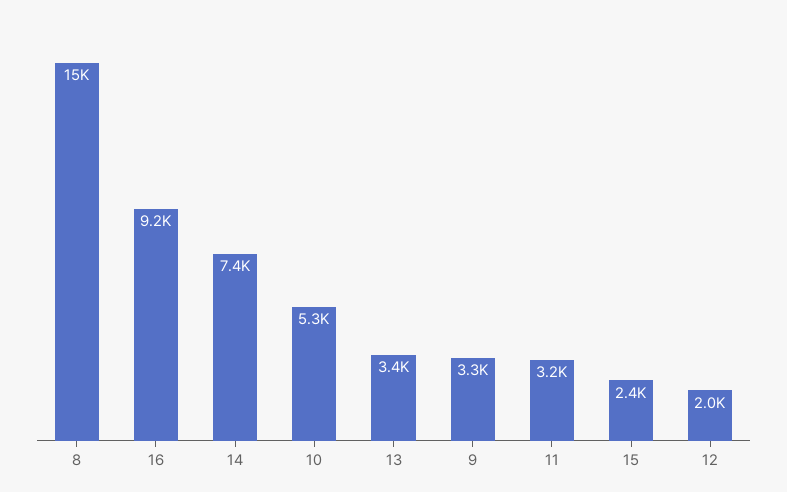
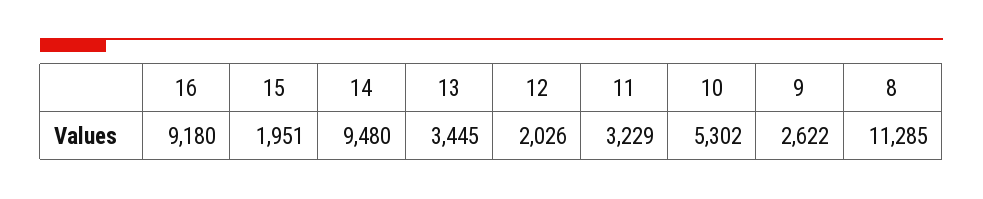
  {
-   "8": 15000,
+   "8": 11285,
    "16": 9180,
-   "14": 7400,
+   "14": 9480,
    "10": 5302,
    "13": 3445,
-   "9": 3300,
+   "9": 2622,
    "11": 3229,
-   "15": 2400,
+   "15": 1951,
    "12": 2026
  }

